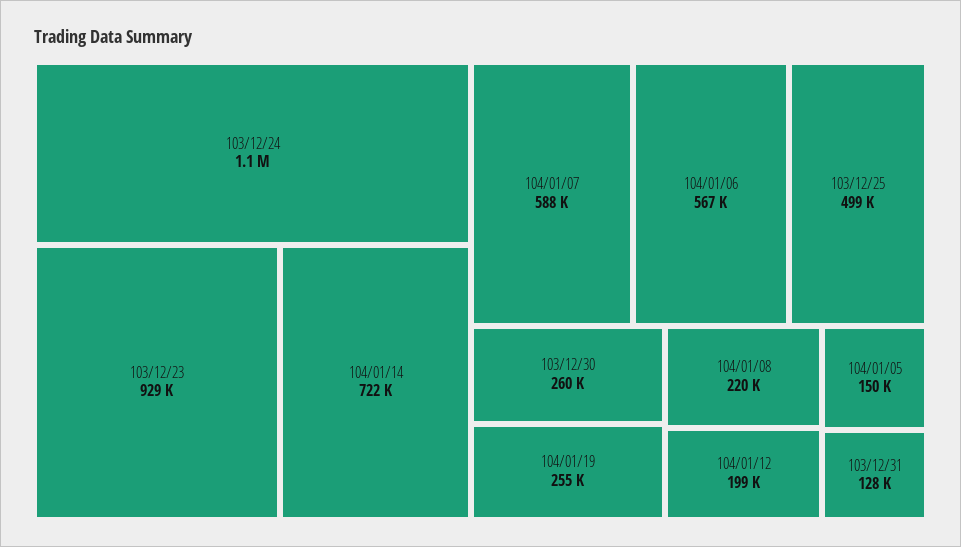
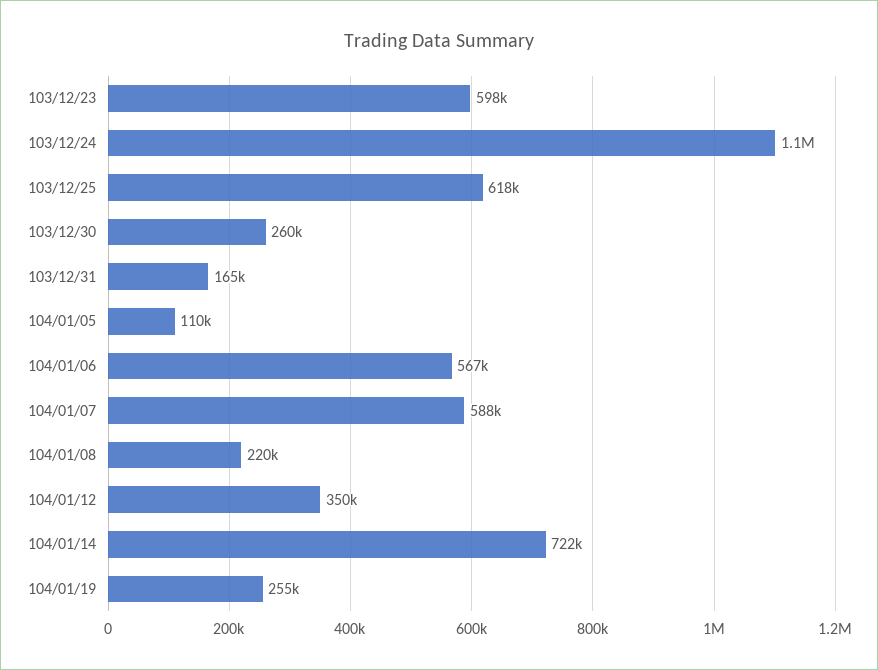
  {
    "103/12/24": 1100000,
-   "103/12/23": 929000,
+   "103/12/23": 598000,
    "104/01/14": 722000,
    "104/01/07": 588000,
    "104/01/06": 567000,
-   "103/12/25": 499000,
+   "103/12/25": 618000,
    "103/12/30": 260000,
    "104/01/19": 255000,
    "104/01/08": 220000,
-   "104/01/12": 199000,
+   "104/01/12": 350000,
-   "104/01/05": 150000,
+   "104/01/05": 110000,
-   "103/12/31": 128000
+   "103/12/31": 165000
  }

